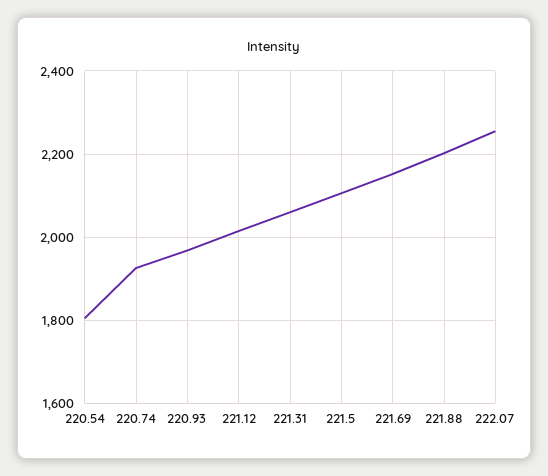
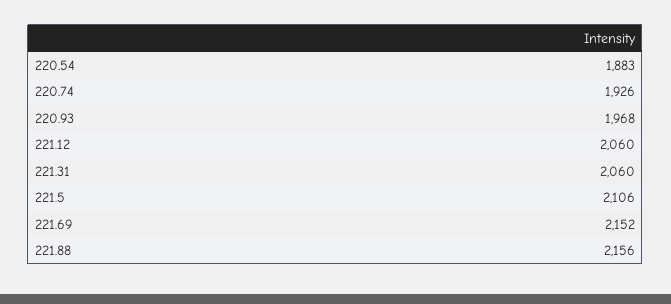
  {
-   "220.54": 1800,
+   "220.54": 1883,
    "220.74": 1926,
    "220.93": 1968,
-   "221.12": 2020,
+   "221.12": 2060,
    "221.31": 2060,
    "221.5": 2106,
    "221.69": 2152,
-   "221.88": 2200,
+   "221.88": 2156
-   "222.07": 2260
  }

